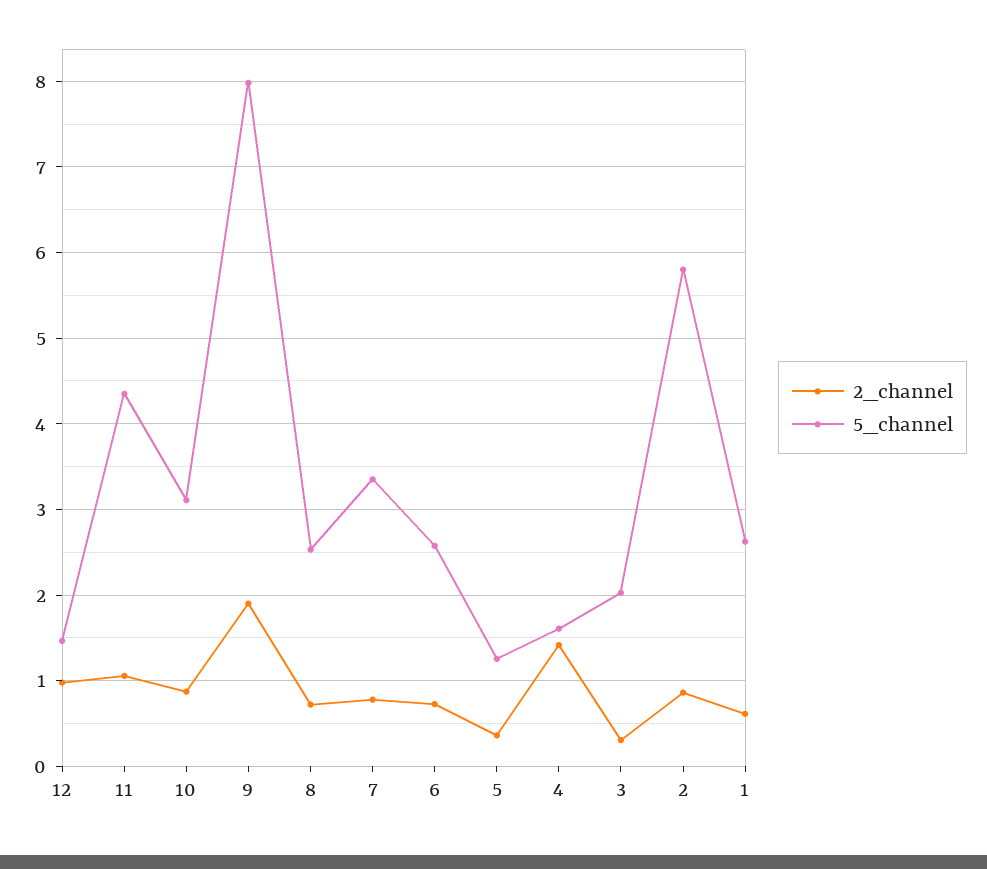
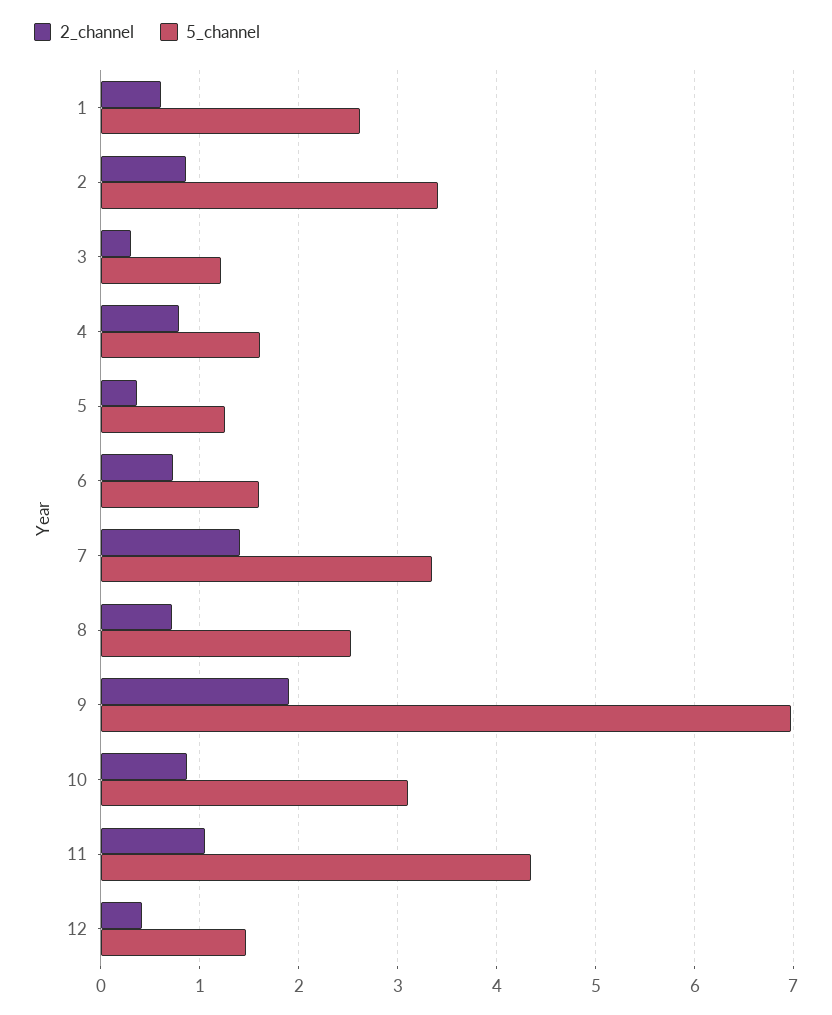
  {
    "2_channel": {
-     "12": 1,
+     "12": 0.4,
      "11": 1.1,
      "10": 0.9,
      "9": 1.9,
      "8": 0.7,
-     "7": 0.8,
+     "7": 1.4,
      "6": 0.7,
      "5": 0.4,
-     "4": 1.4,
+     "4": 0.8,
      "3": 0.3,
      "2": 0.9,
      "1": 0.6
    },
    "5_channel": {
      "12": 1.5,
      "11": 4.4,
      "10": 3.1,
-     "9": 8,
+     "9": 7,
      "8": 2.5,
      "7": 3.4,
-     "6": 2.6,
+     "6": 1.6,
      "5": 1.3,
      "4": 1.6,
-     "3": 2,
+     "3": 1.2,
-     "2": 5.8,
+     "2": 3.4,
      "1": 2.6
    }
  }

